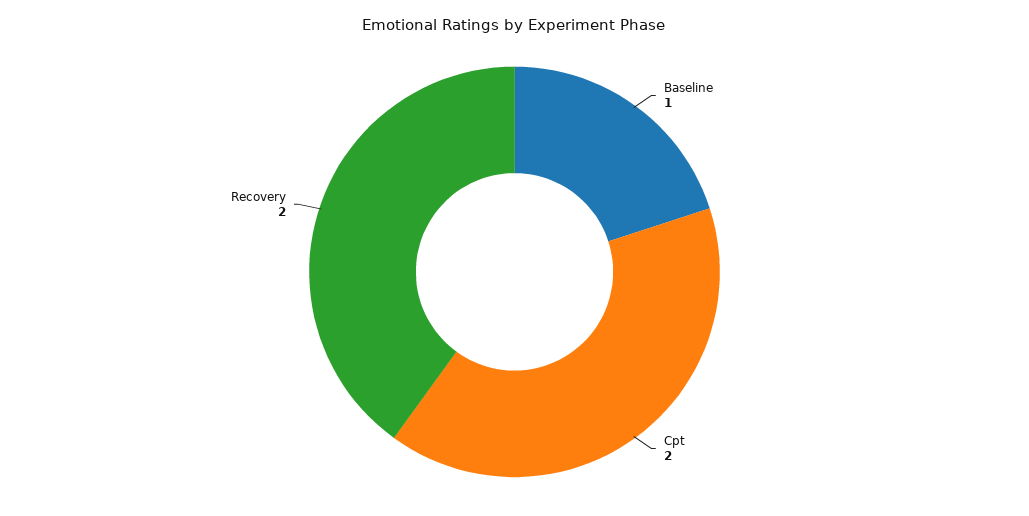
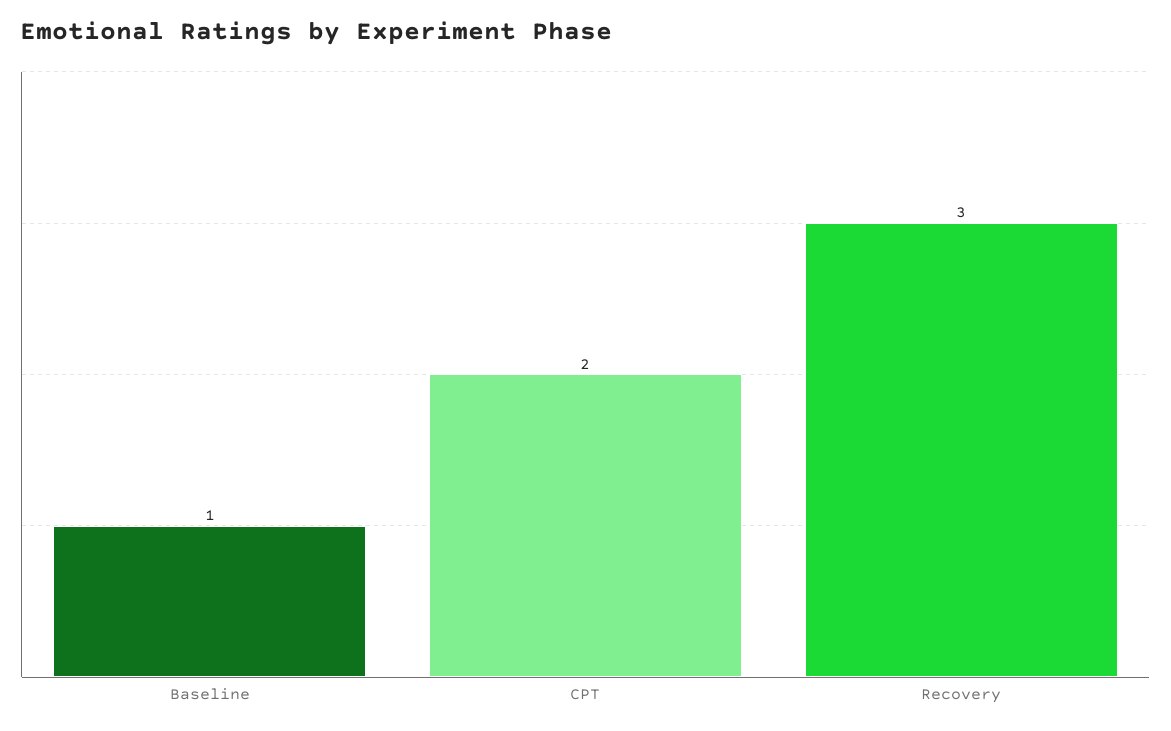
  {
    "Baseline": 1,
    "Cpt": 2,
-   "Recovery": 2
+   "Recovery": 3
  }

